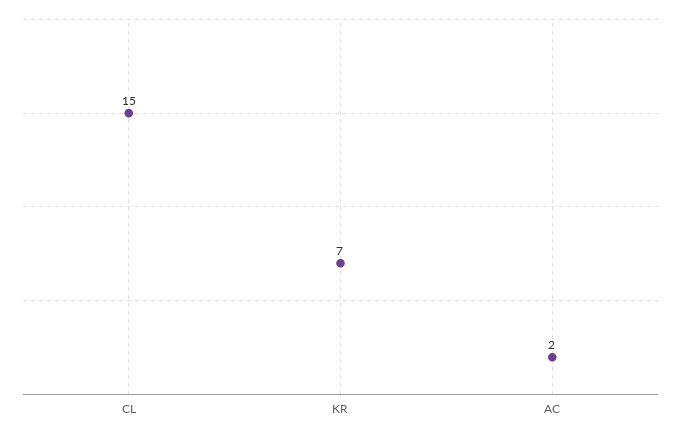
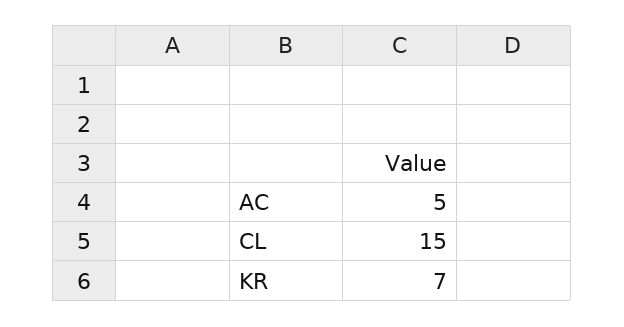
  {
    "CL": 15,
    "KR": 7,
-   "AC": 2
+   "AC": 5
  }

